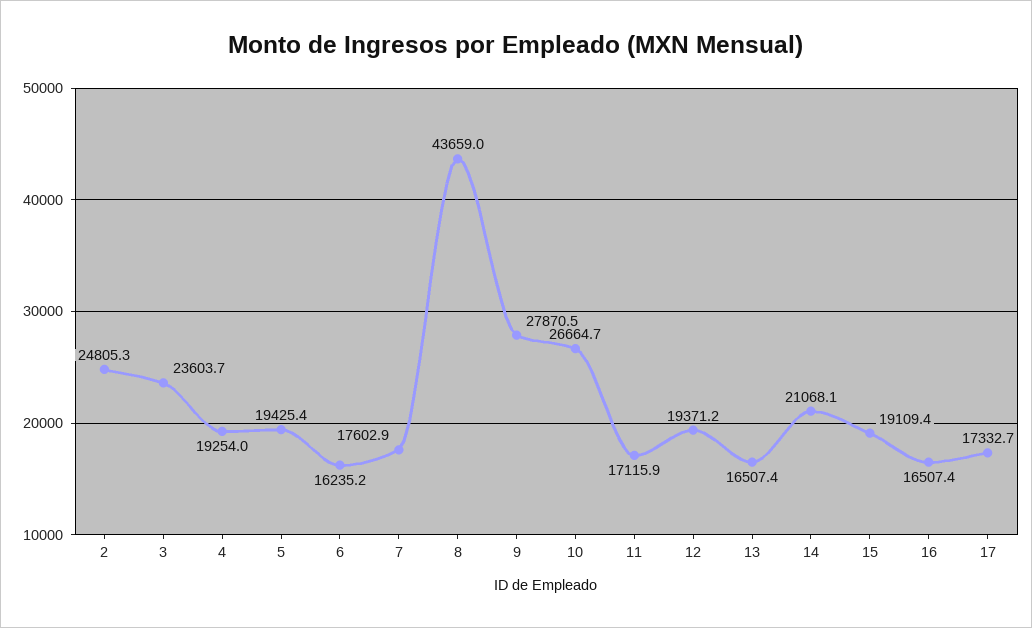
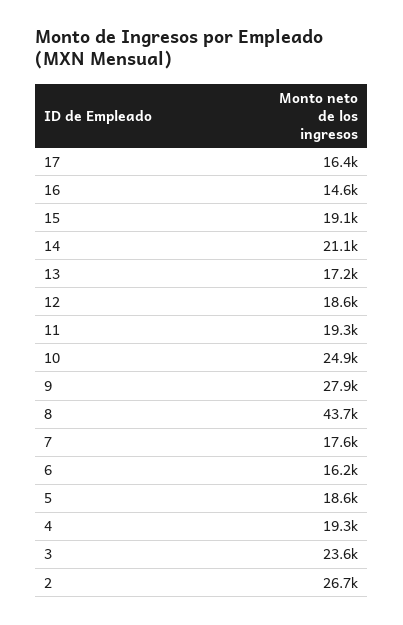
  {
-   "2": 24805.3,
+   "2": 26700,
    "3": 23603.7,
    "4": 19254,
-   "5": 19425.4,
+   "5": 18600,
    "6": 16235.2,
    "7": 17602.9,
    "8": 43659,
    "9": 27870.5,
-   "10": 26664.7,
+   "10": 24900,
-   "11": 17115.9,
+   "11": 19300,
-   "12": 19371.2,
+   "12": 18600,
-   "13": 16507.4,
+   "13": 17200,
    "14": 21068.1,
    "15": 19109.4,
-   "16": 16507.4,
+   "16": 14600,
-   "17": 17332.7
+   "17": 16400
  }

